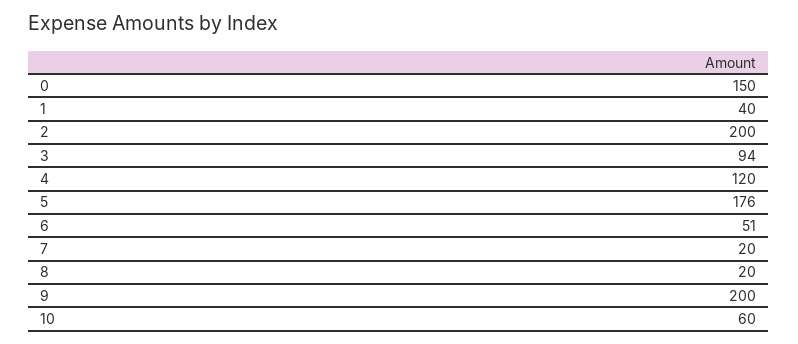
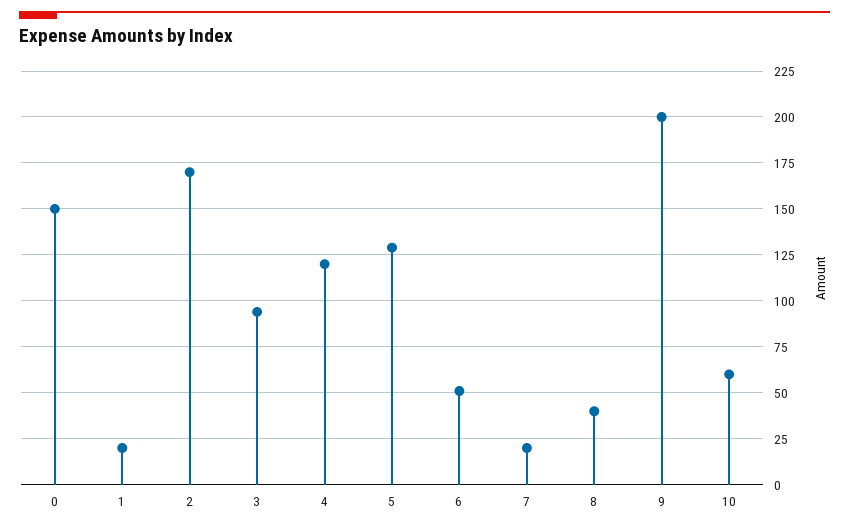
  {
    "0": 150,
-   "1": 40,
+   "1": 20,
-   "2": 200,
+   "2": 170,
    "3": 94,
    "4": 120,
-   "5": 176,
+   "5": 130,
    "6": 51,
    "7": 20,
-   "8": 20,
+   "8": 40,
    "9": 200,
    "10": 60
  }

